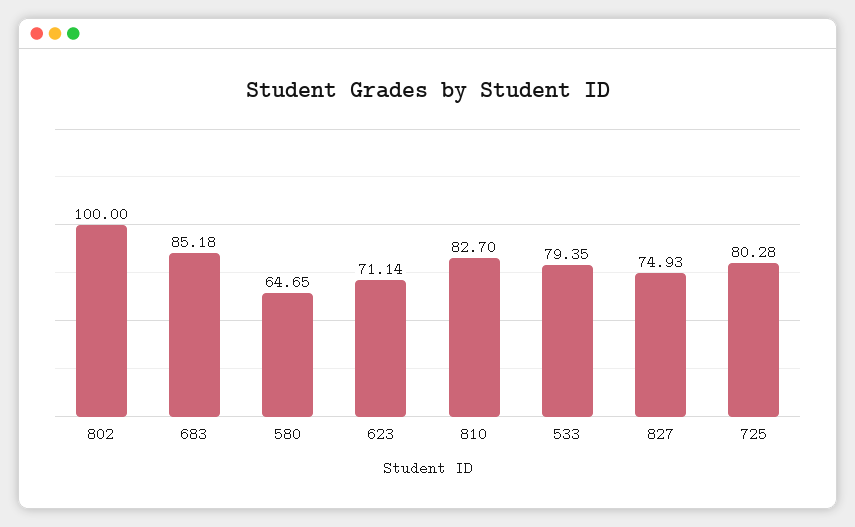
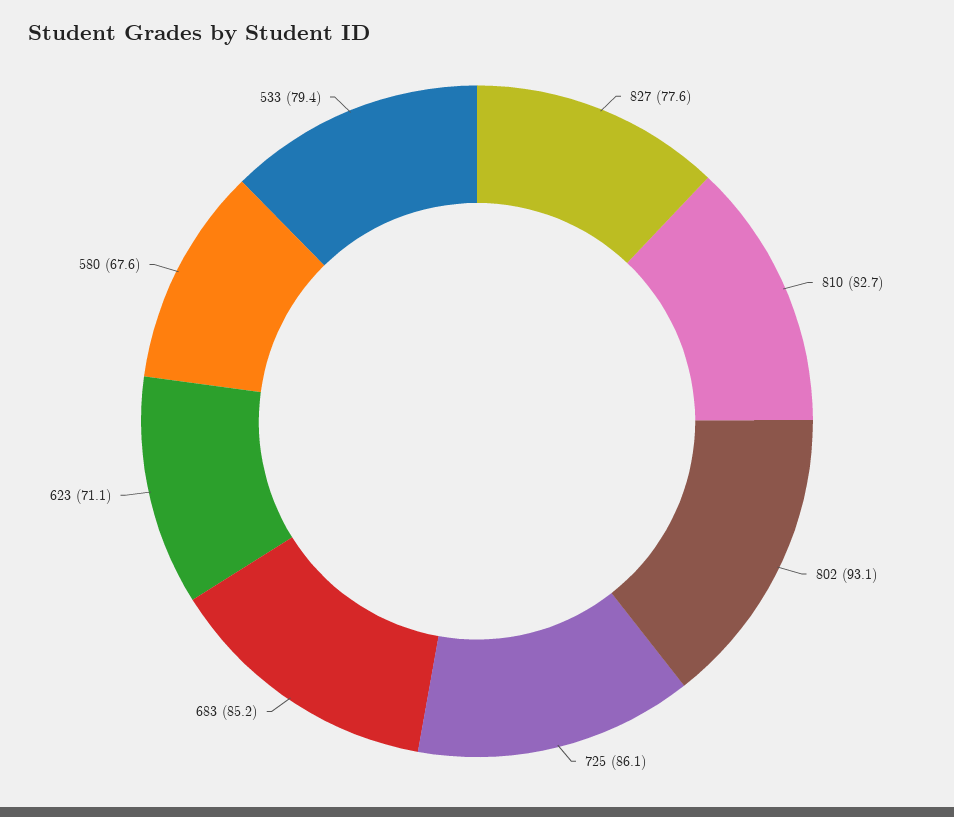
  {
-   "802": 100,
+   "802": 93.1,
    "683": 85.18,
-   "580": 64.65,
+   "580": 67.6,
    "623": 71.14,
    "810": 82.7,
    "533": 79.35,
-   "827": 74.93,
+   "827": 77.6,
-   "725": 80.28
+   "725": 86.1
  }

